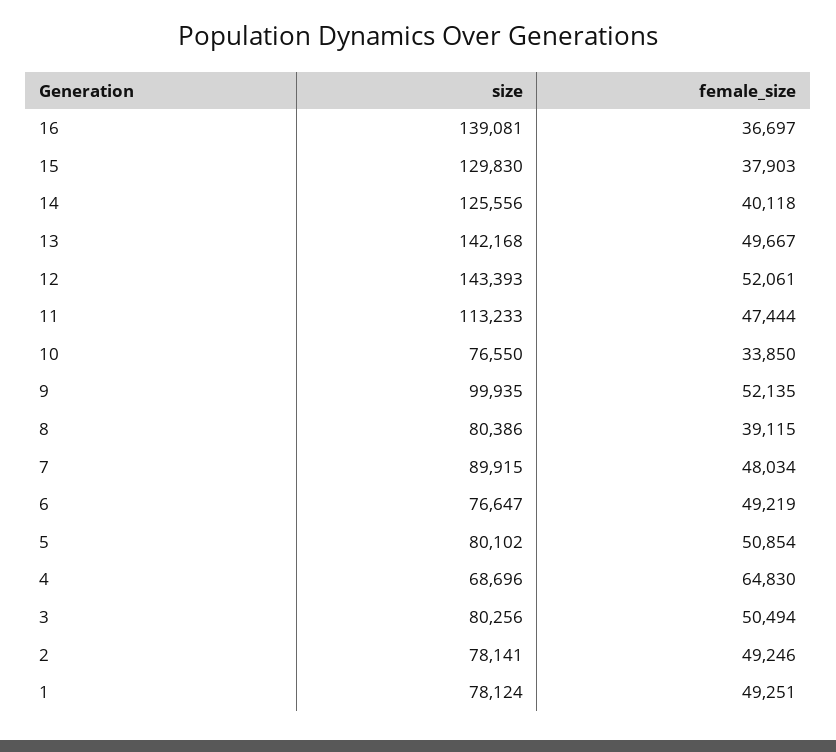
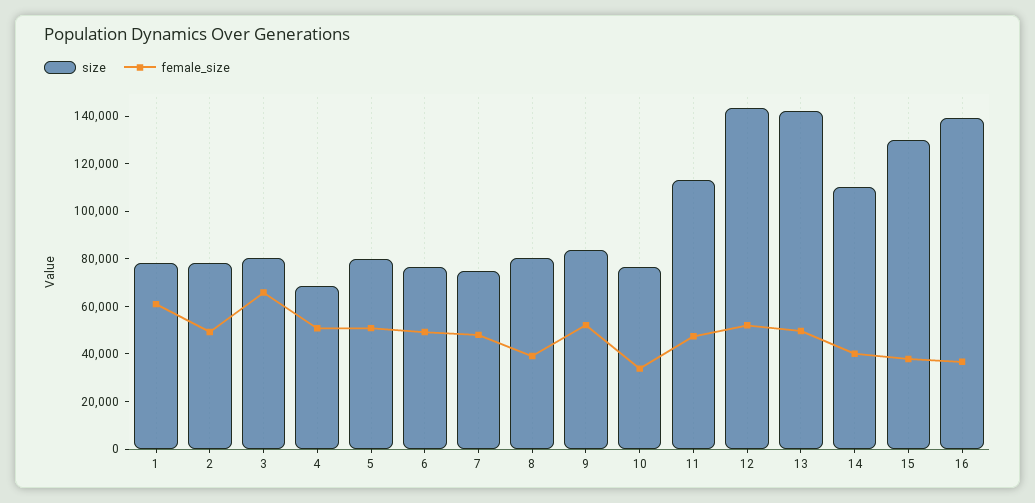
  {
    "size": {
      "16": 139081,
      "15": 129830,
-     "14": 125556,
+     "14": 110000,
      "13": 142168,
      "12": 143393,
      "11": 113233,
      "10": 76550,
-     "9": 99935,
+     "9": 85000,
      "8": 80386,
-     "7": 89915,
+     "7": 75000,
      "6": 76647,
      "5": 80102,
      "4": 68696,
      "3": 80256,
      "2": 78141,
      "1": 78124
    },
    "female_size": {
      "16": 36697,
      "15": 37903,
      "14": 40118,
      "13": 49667,
      "12": 52061,
      "11": 47444,
      "10": 33850,
      "9": 52135,
      "8": 39115,
      "7": 48034,
      "6": 49219,
      "5": 50854,
-     "4": 64830,
+     "4": 50000,
-     "3": 50494,
+     "3": 65000,
      "2": 49246,
-     "1": 49251
+     "1": 60000
    }
  }

